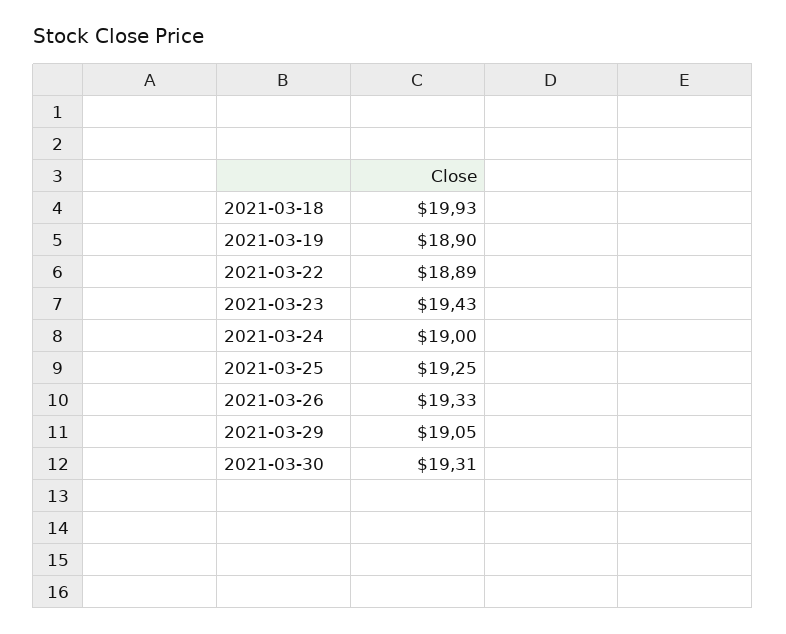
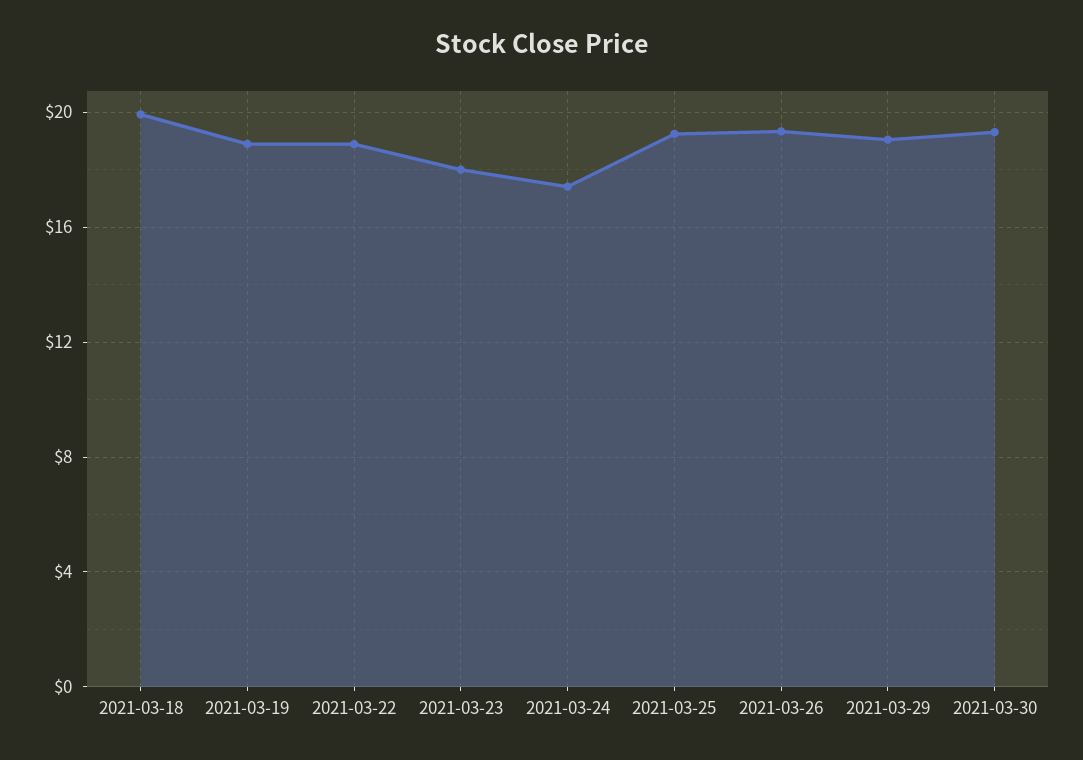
  {
    "2021-03-18": 19.93,
    "2021-03-19": 18.9,
    "2021-03-22": 18.89,
-   "2021-03-23": 19.43,
+   "2021-03-23": 18,
-   "2021-03-24": 19,
+   "2021-03-24": 17.5,
    "2021-03-25": 19.25,
    "2021-03-26": 19.33,
    "2021-03-29": 19.05,
    "2021-03-30": 19.31
  }

